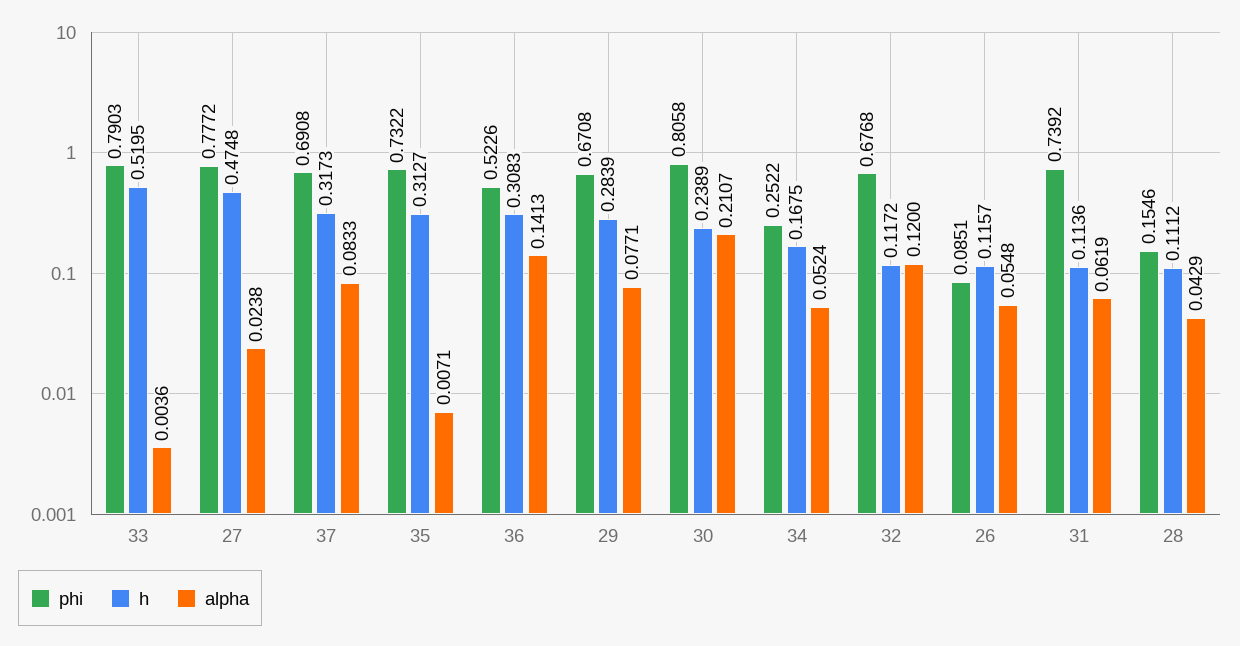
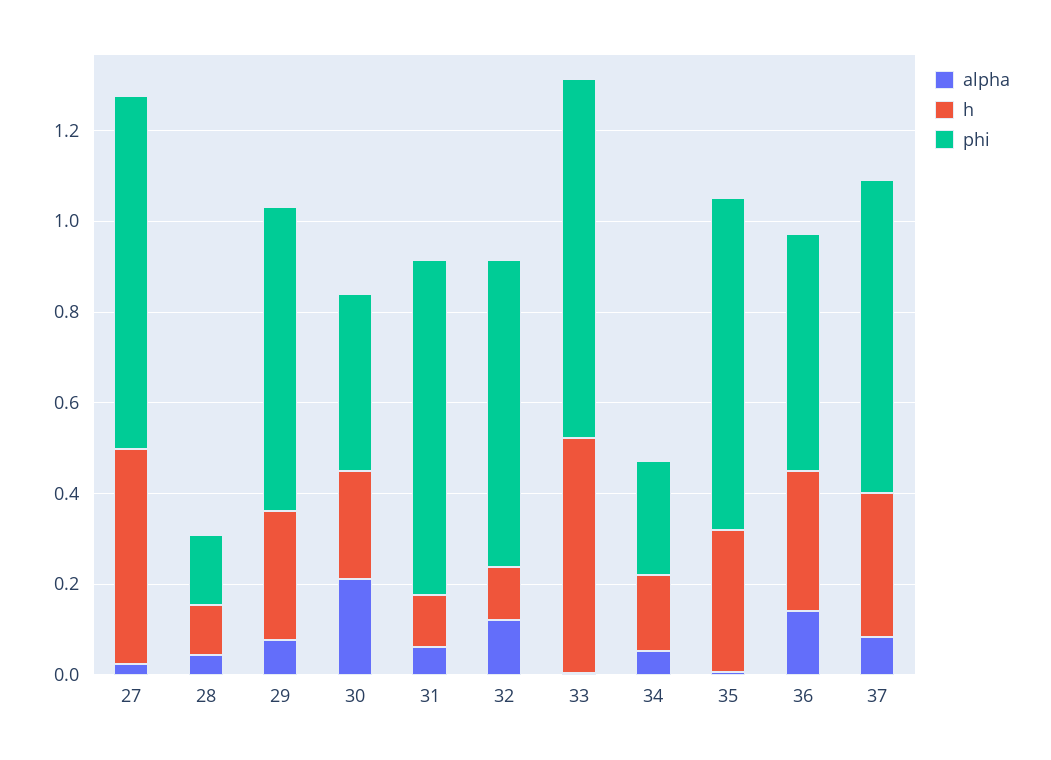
  {
    "phi": {
      "33": 0.7903,
      "27": 0.7772,
      "37": 0.6908,
      "35": 0.7322,
      "36": 0.5226,
      "29": 0.6708,
-     "30": 0.8058,
+     "30": 0.4,
      "34": 0.2522,
      "32": 0.6768,
-     "26": 0.0851,
      "31": 0.7392,
      "28": 0.1546
    },
    "h": {
      "33": 0.5195,
      "27": 0.4748,
      "37": 0.3173,
      "35": 0.3127,
      "36": 0.3083,
      "29": 0.2839,
      "30": 0.2389,
      "34": 0.1675,
      "32": 0.1172,
-     "26": 0.1157,
      "31": 0.1136,
      "28": 0.1112
    },
    "alpha": {
      "33": 0.0036,
      "27": 0.0238,
      "37": 0.0833,
      "35": 0.0071,
      "36": 0.1413,
      "29": 0.0771,
      "30": 0.2107,
      "34": 0.0524,
      "32": 0.12,
-     "26": 0.0548,
      "31": 0.0619,
      "28": 0.0429
    }
  }

